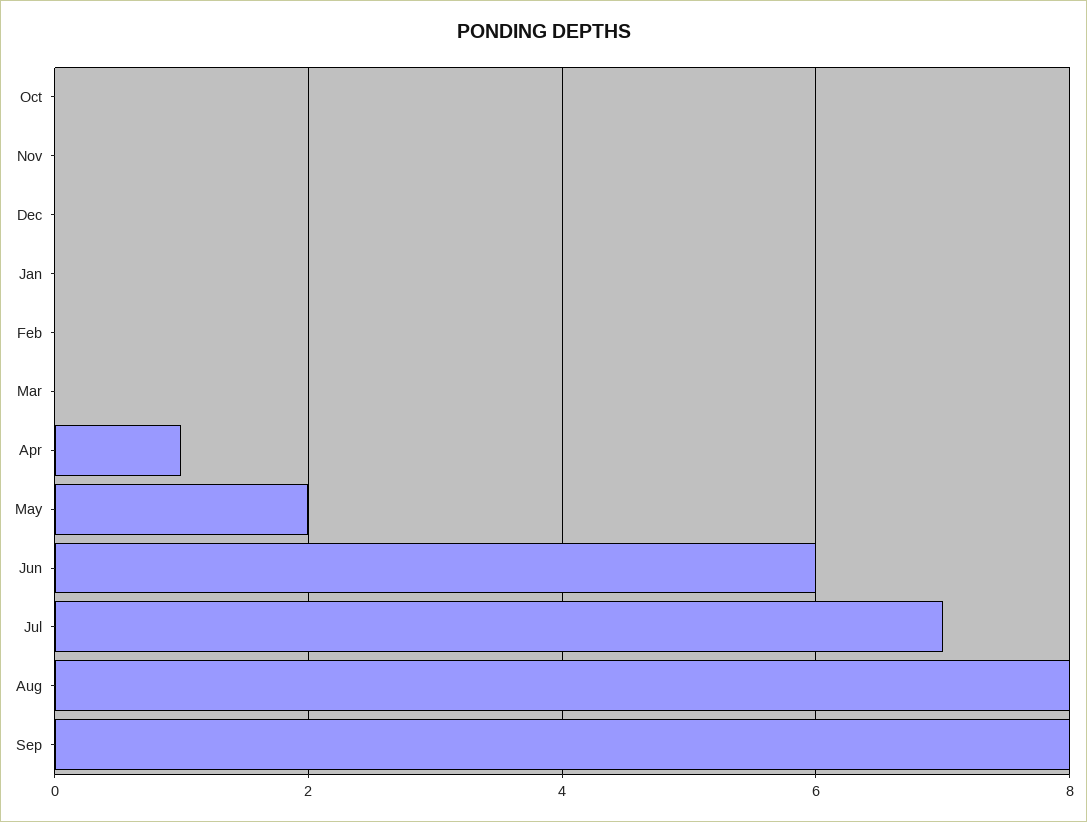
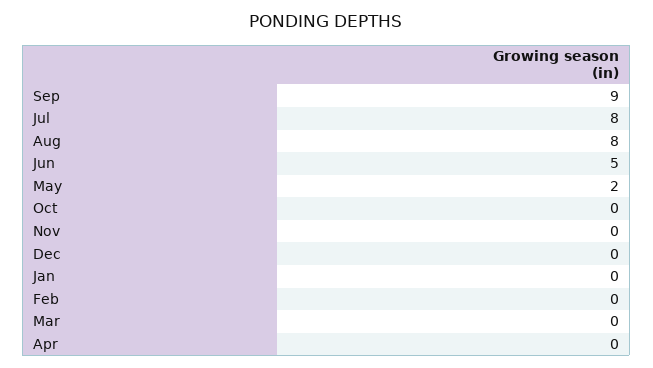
  {
    "Oct": 0,
    "Nov": 0,
    "Dec": 0,
    "Jan": 0,
    "Feb": 0,
    "Mar": 0,
-   "Apr": 1,
+   "Apr": 0,
    "May": 2,
-   "Jun": 6,
+   "Jun": 5,
-   "Jul": 7,
+   "Jul": 8,
    "Aug": 8,
-   "Sep": 8
+   "Sep": 9
  }

